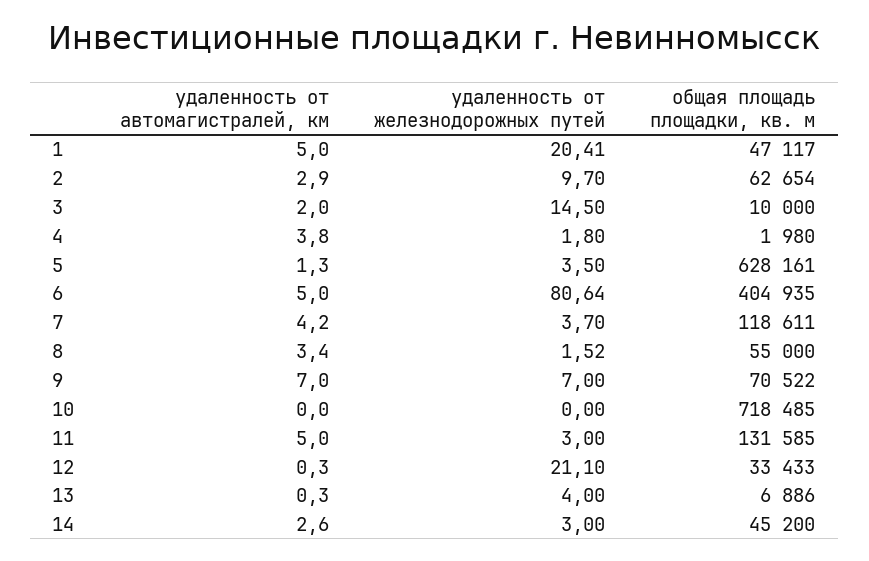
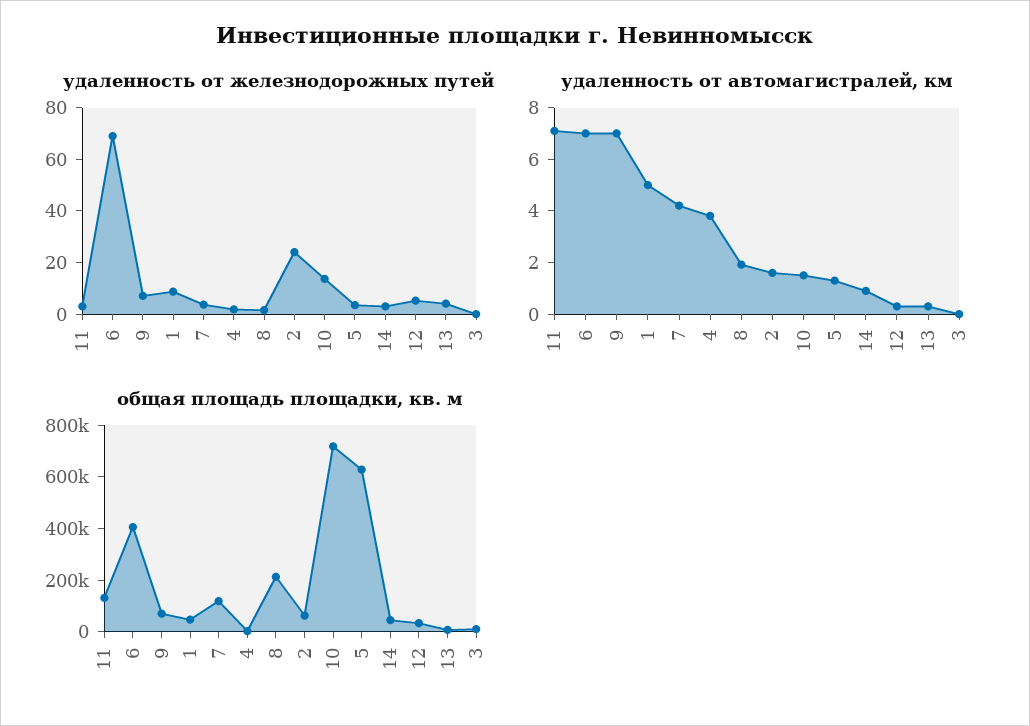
  {
    "удаленность от автомагистралей, км": {
      "1": 5,
-     "2": 2.9,
+     "2": 1.5,
-     "3": 2,
+     "3": 0,
      "4": 3.8,
      "5": 1.3,
-     "6": 5,
+     "6": 7,
      "7": 4.2,
-     "8": 3.4,
+     "8": 2,
      "9": 7,
-     "10": 0,
+     "10": 1.5,
-     "11": 5,
+     "11": 7,
      "12": 0.3,
      "13": 0.3,
-     "14": 2.6
+     "14": 1
    },
    "удаленность от железнодорожных путей": {
-     "1": 20.41,
+     "1": 10,
-     "2": 9.7,
+     "2": 25,
-     "3": 14.5,
+     "3": 0,
      "4": 1.8,
      "5": 3.5,
-     "6": 80.64,
+     "6": 70,
      "7": 3.7,
      "8": 1.52,
      "9": 7,
-     "10": 0,
+     "10": 15,
      "11": 3,
-     "12": 21.1,
+     "12": 5,
      "13": 4,
      "14": 3
    },
    "общая площадь площадки, кв. м": {
      "1": 47117,
      "2": 62654,
      "3": 10000,
      "4": 1980,
      "5": 628161,
      "6": 404935,
      "7": 118611,
-     "8": 55000,
+     "8": 200000,
      "9": 70522,
      "10": 718485,
      "11": 131585,
      "12": 33433,
      "13": 6886,
      "14": 45200
    }
  }

